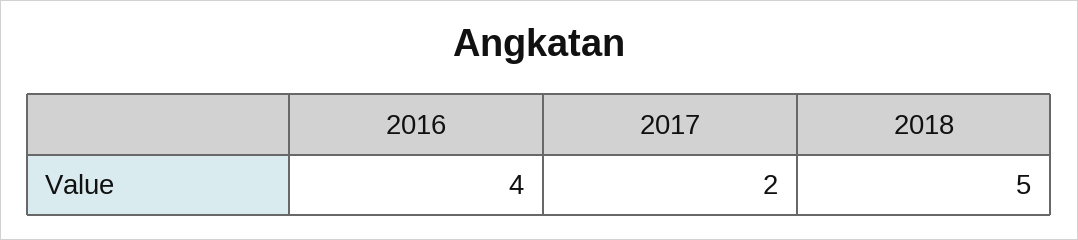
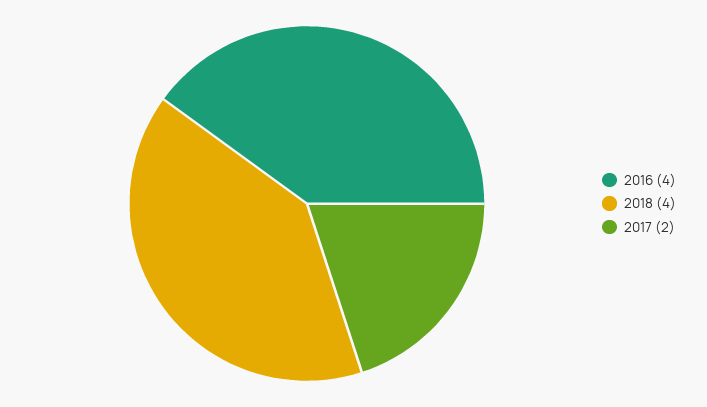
  {
    "2016": 4,
    "2017": 2,
-   "2018": 5
+   "2018": 4
  }

